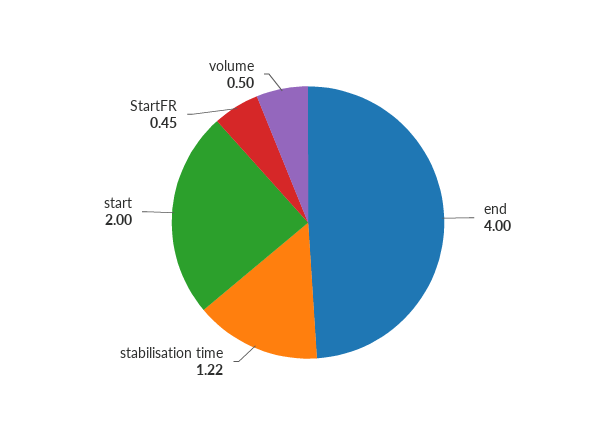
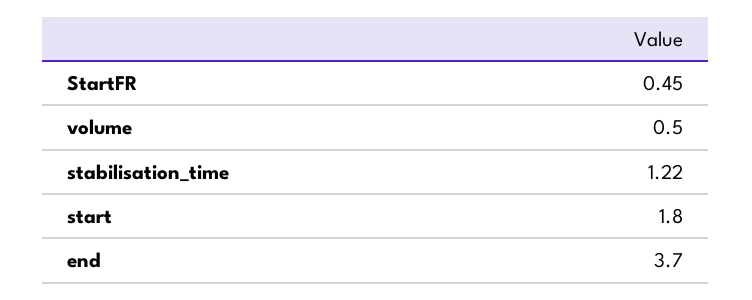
  {
-   "end": 4,
+   "end": 3.7,
    "stabilisation time": 1.22,
-   "start": 2,
+   "start": 1.8,
    "StartFR": 0.45,
    "volume": 0.5
  }

